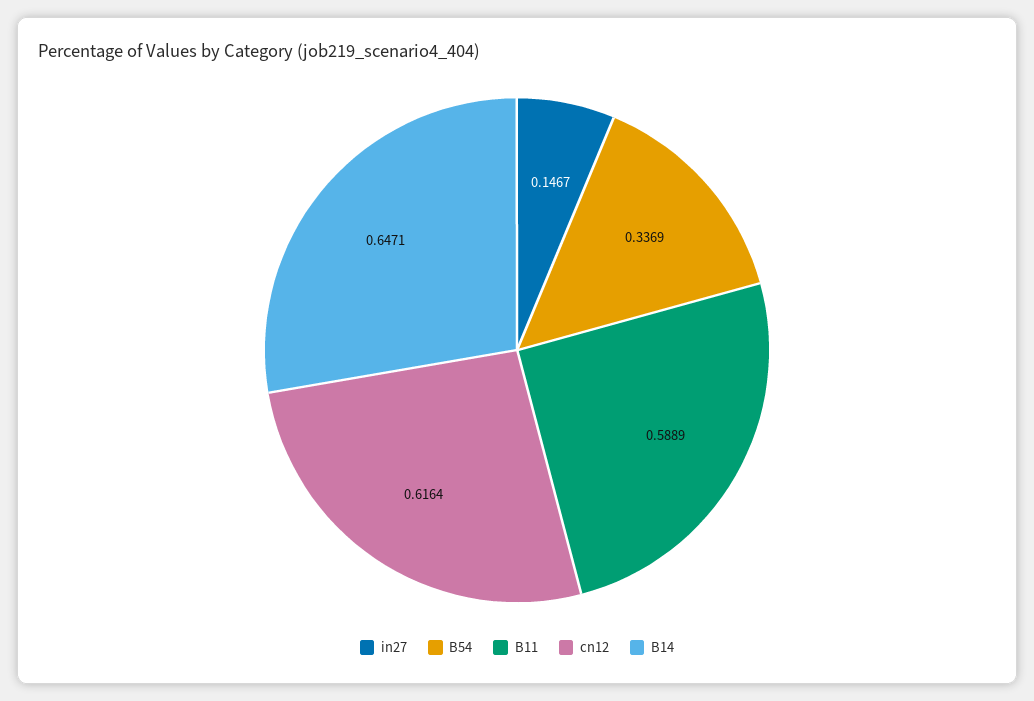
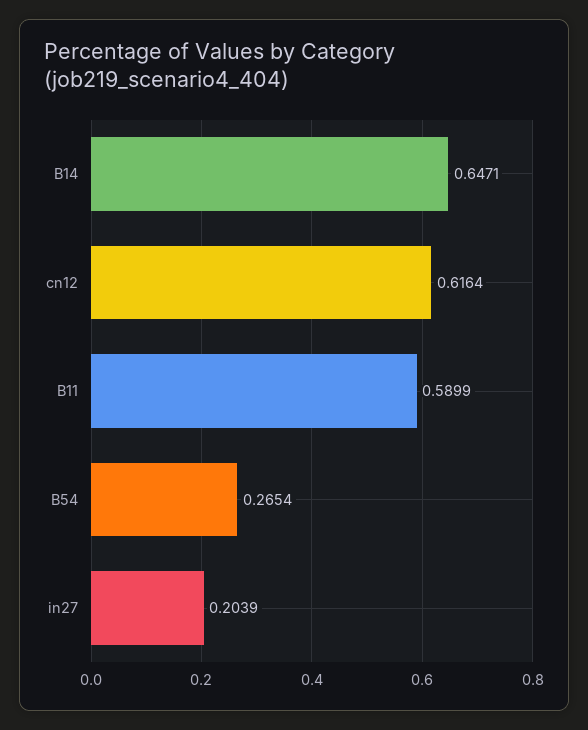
  {
-   "in27": 0.1467,
+   "in27": 0.2039,
-   "B54": 0.3369,
+   "B54": 0.2654,
-   "B11": 0.5889,
+   "B11": 0.5899,
    "cn12": 0.6164,
    "B14": 0.6471
  }

